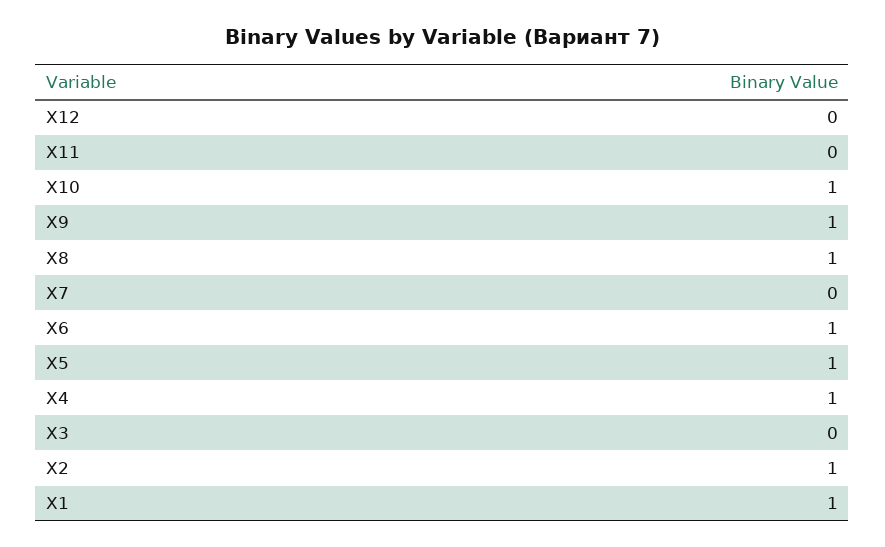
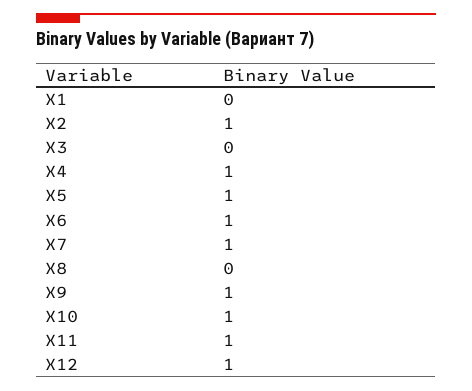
  {
-   "X12": 0,
+   "X12": 1,
-   "X11": 0,
+   "X11": 1,
    "X10": 1,
    "X9": 1,
-   "X8": 1,
+   "X8": 0,
-   "X7": 0,
+   "X7": 1,
    "X6": 1,
    "X5": 1,
    "X4": 1,
    "X3": 0,
    "X2": 1,
-   "X1": 1
+   "X1": 0
  }

